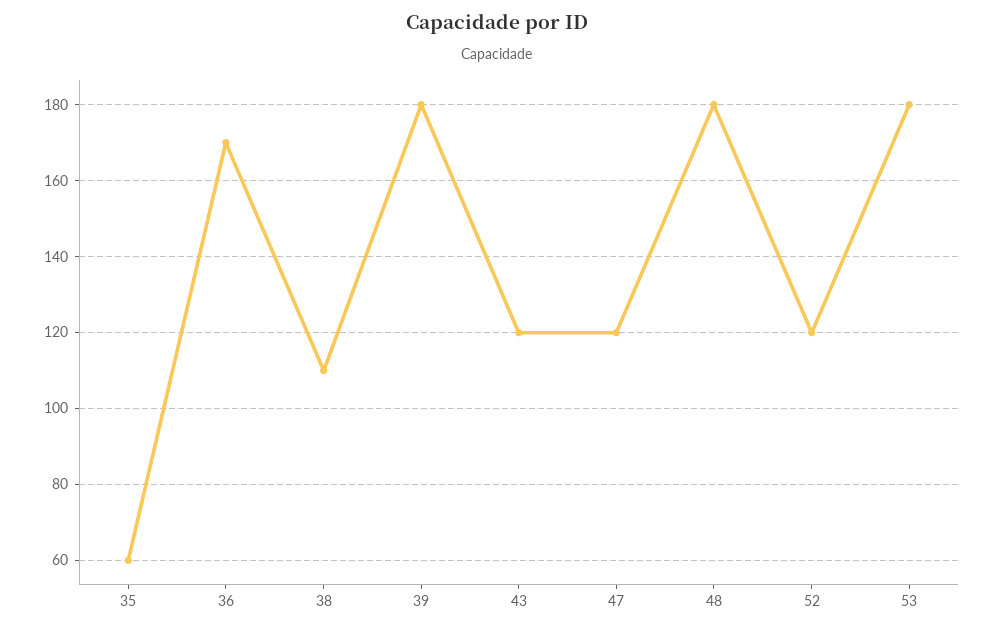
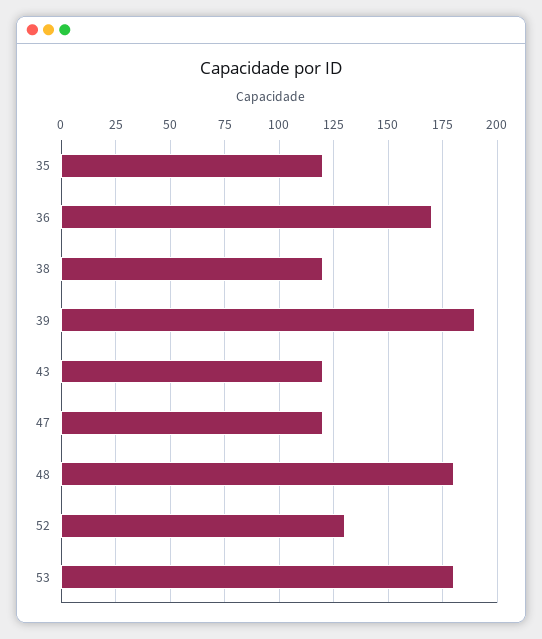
  {
-   "35": 60,
+   "35": 120,
    "36": 170,
-   "38": 110,
+   "38": 120,
-   "39": 180,
+   "39": 190,
    "43": 120,
    "47": 120,
    "48": 180,
-   "52": 120,
+   "52": 130,
    "53": 180
  }

